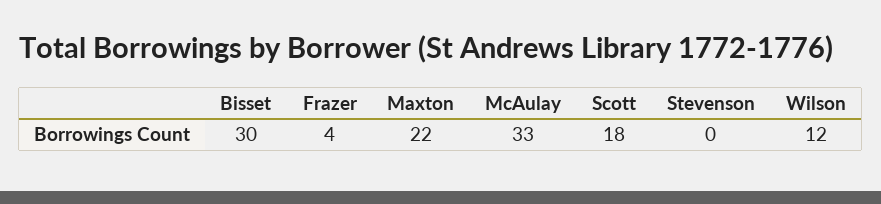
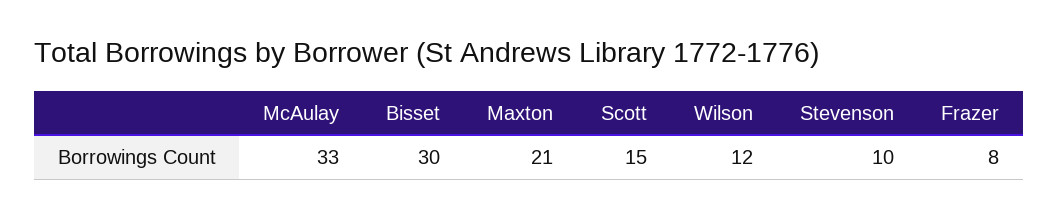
  {
    "Bisset": 30,
-   "Frazer": 4,
+   "Frazer": 8,
-   "Maxton": 22,
+   "Maxton": 21,
    "McAulay": 33,
-   "Scott": 18,
+   "Scott": 15,
-   "Stevenson": 0,
+   "Stevenson": 10,
    "Wilson": 12
  }

